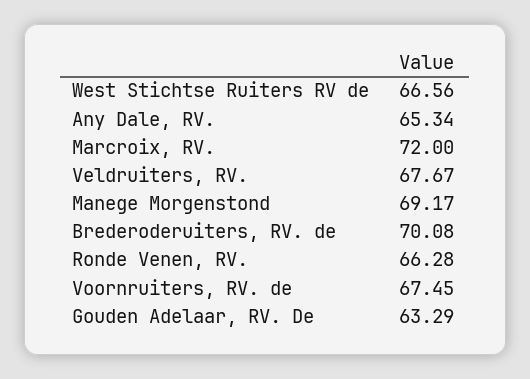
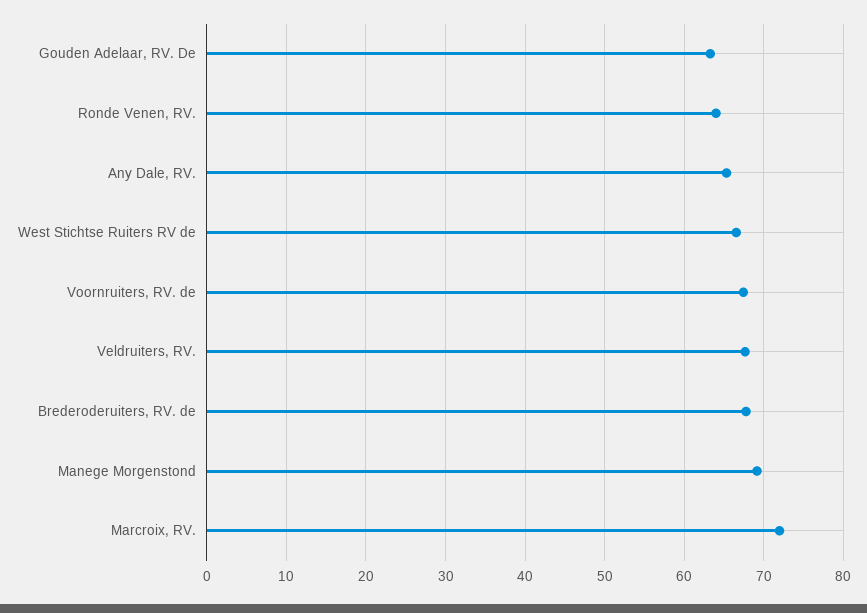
  {
    "West Stichtse Ruiters RV de": 66.56,
    "Any Dale, RV.": 65.34,
    "Marcroix, RV.": 72,
    "Veldruiters, RV.": 67.67,
    "Manege Morgenstond": 69.17,
-   "Brederoderuiters, RV. de": 70.08,
+   "Brederoderuiters, RV. de": 68,
-   "Ronde Venen, RV.": 66.28,
+   "Ronde Venen, RV.": 64,
    "Voornruiters, RV. de": 67.45,
    "Gouden Adelaar, RV. De": 63.29
  }

